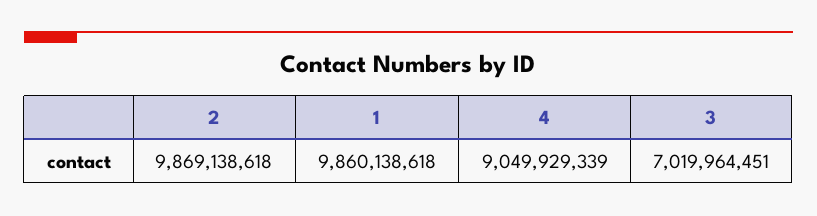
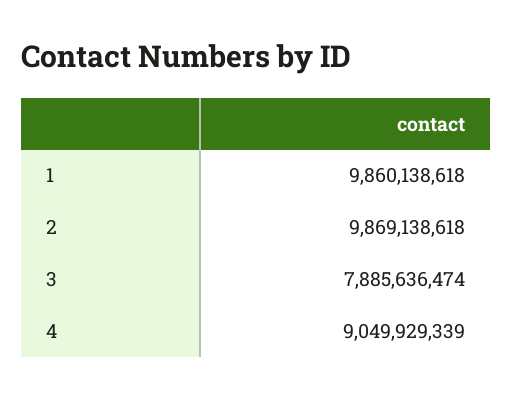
  {
    "2": 9869138618,
    "1": 9860138618,
    "4": 9049929339,
-   "3": 7019964451
+   "3": 7885636474
  }

